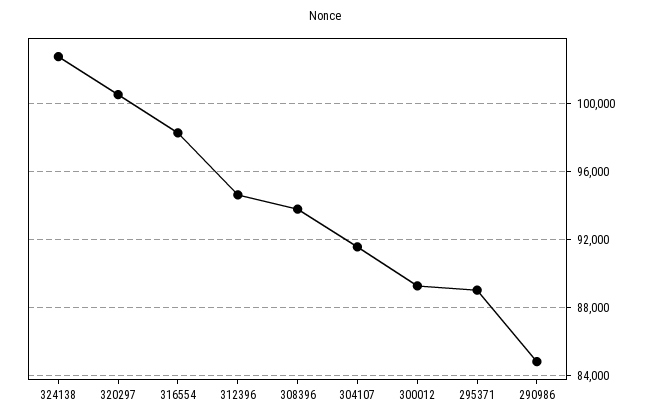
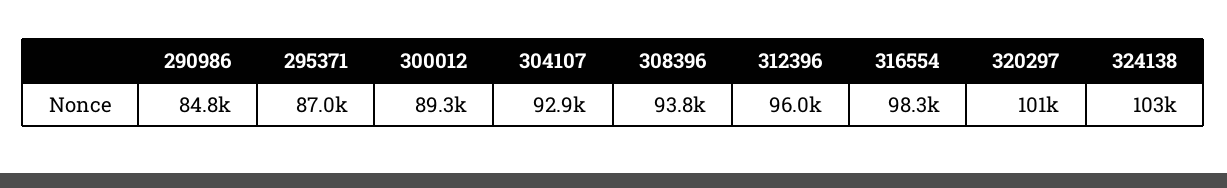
  {
    "324138": 103000,
    "320297": 101000,
    "316554": 98300,
-   "312396": 94500,
+   "312396": 96000,
    "308396": 93800,
-   "304107": 91500,
+   "304107": 92900,
    "300012": 89300,
-   "295371": 89000,
+   "295371": 87000,
    "290986": 84800
  }

